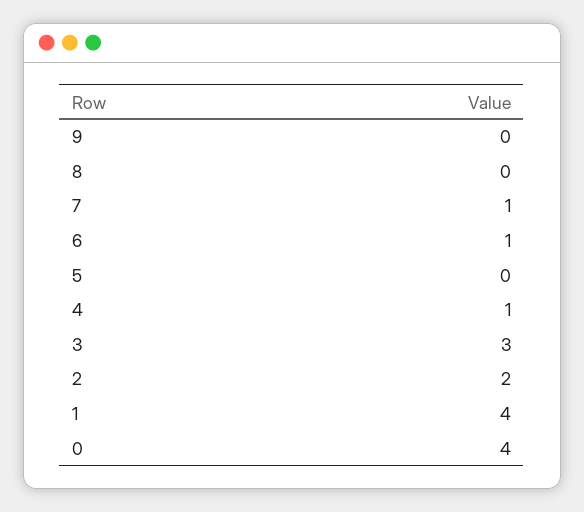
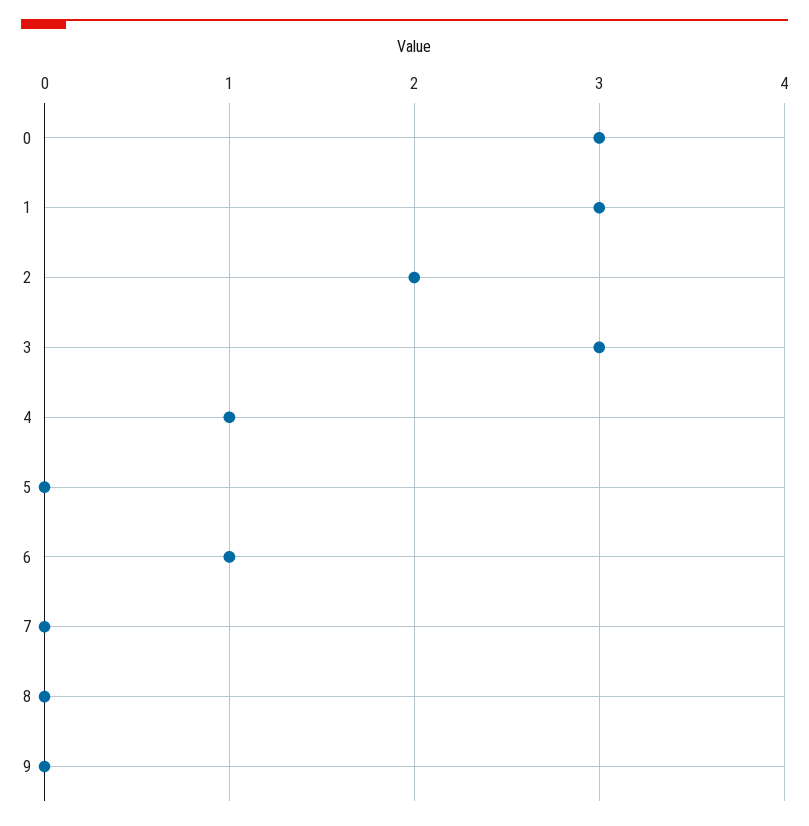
  {
    "9": 0,
    "8": 0,
-   "7": 1,
+   "7": 0,
    "6": 1,
    "5": 0,
    "4": 1,
    "3": 3,
    "2": 2,
-   "1": 4,
+   "1": 3,
-   "0": 4
+   "0": 3
  }

